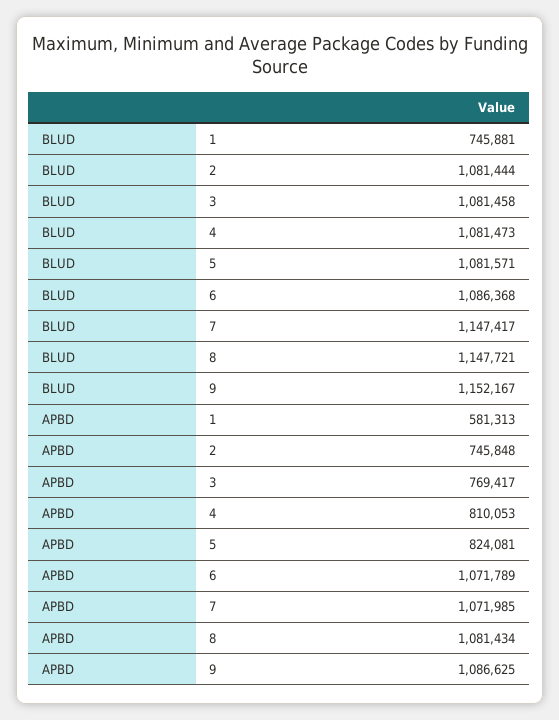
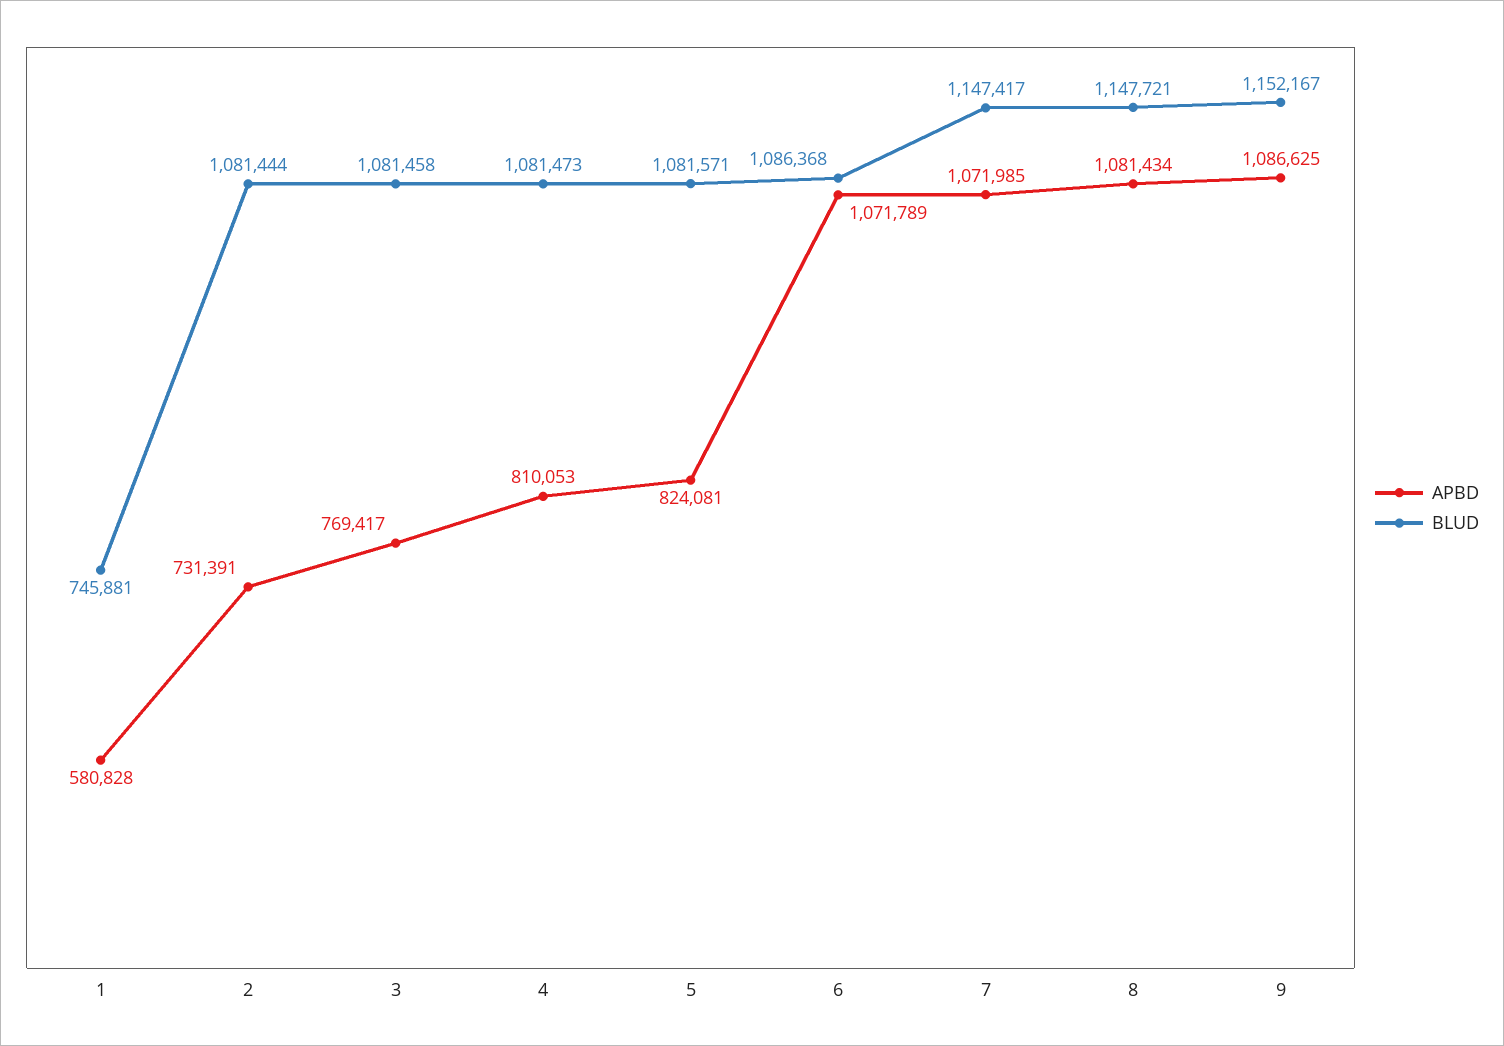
  {
    "BLUD": {
      "1": 745881,
      "2": 1081444,
      "3": 1081458,
      "4": 1081473,
      "5": 1081571,
      "6": 1086368,
      "7": 1147417,
      "8": 1147721,
      "9": 1152167
    },
    "APBD": {
-     "1": 581313,
+     "1": 580828,
-     "2": 745848,
+     "2": 731391,
      "3": 769417,
      "4": 810053,
      "5": 824081,
      "6": 1071789,
      "7": 1071985,
      "8": 1081434,
      "9": 1086625
    }
  }

